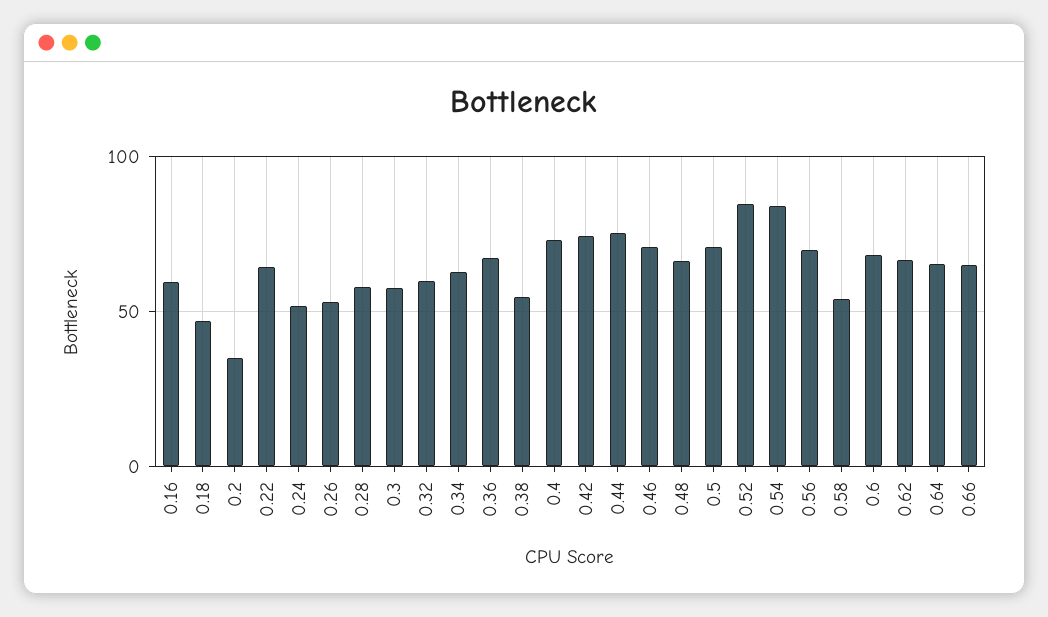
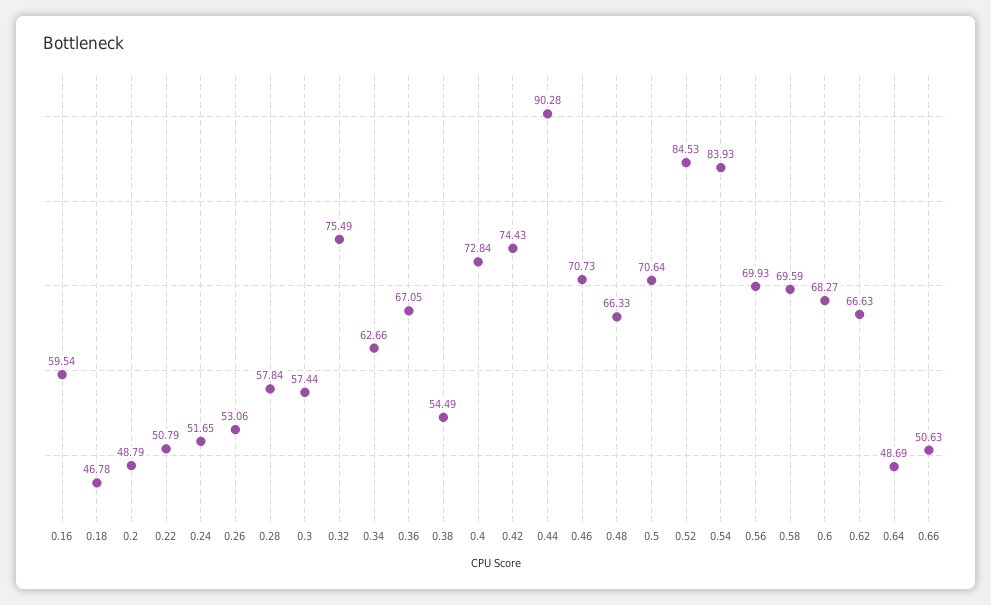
  {
    "0.16": 59.54,
    "0.18": 46.78,
-   "0.2": 35,
+   "0.2": 48.79,
-   "0.22": 65,
+   "0.22": 50.79,
    "0.24": 51.65,
    "0.26": 53.06,
    "0.28": 57.84,
    "0.3": 57.44,
-   "0.32": 60,
+   "0.32": 75.49,
    "0.34": 62.66,
    "0.36": 67.05,
    "0.38": 54.49,
    "0.4": 72.84,
    "0.42": 74.43,
-   "0.44": 75,
+   "0.44": 90.28,
    "0.46": 70.73,
    "0.48": 66.33,
    "0.5": 70.64,
    "0.52": 84.53,
    "0.54": 83.93,
    "0.56": 69.93,
-   "0.58": 55,
+   "0.58": 69.59,
    "0.6": 68.27,
    "0.62": 66.63,
-   "0.64": 65,
+   "0.64": 48.69,
-   "0.66": 65
+   "0.66": 50.63
  }

